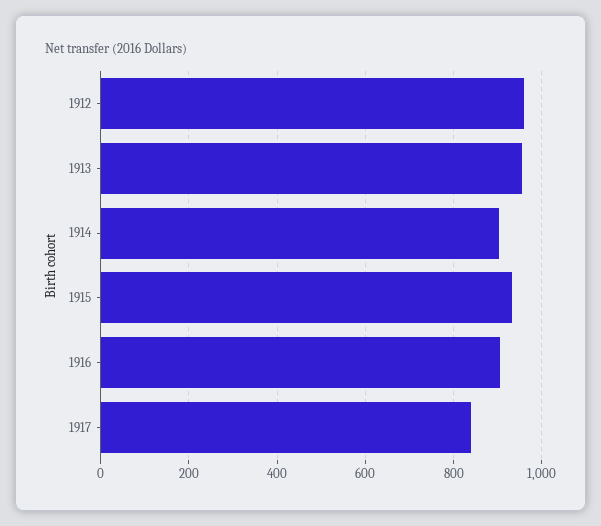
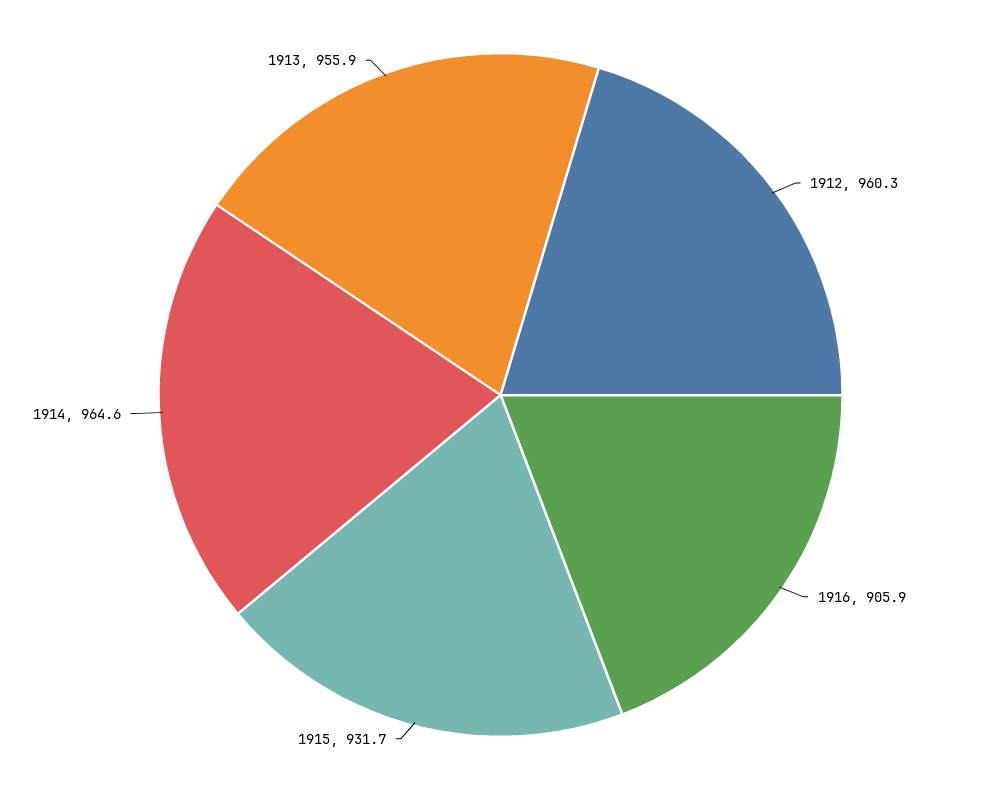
  {
    "1912": 960.3,
    "1913": 955.9,
-   "1914": 900,
+   "1914": 964.6,
    "1915": 931.7,
-   "1916": 905.9,
+   "1916": 905.9
-   "1917": 840
  }

